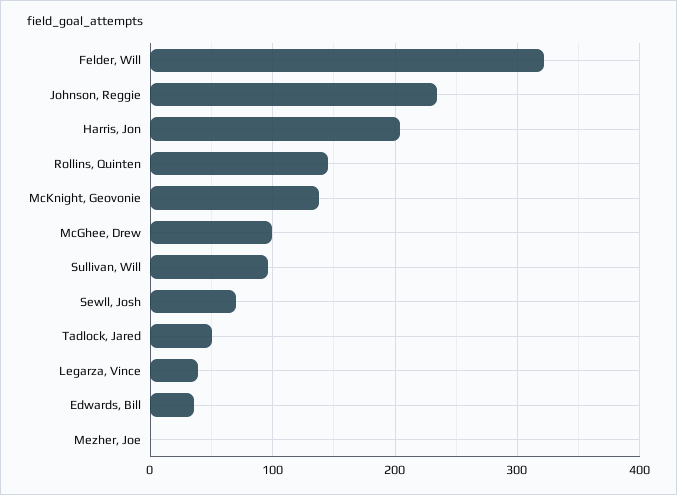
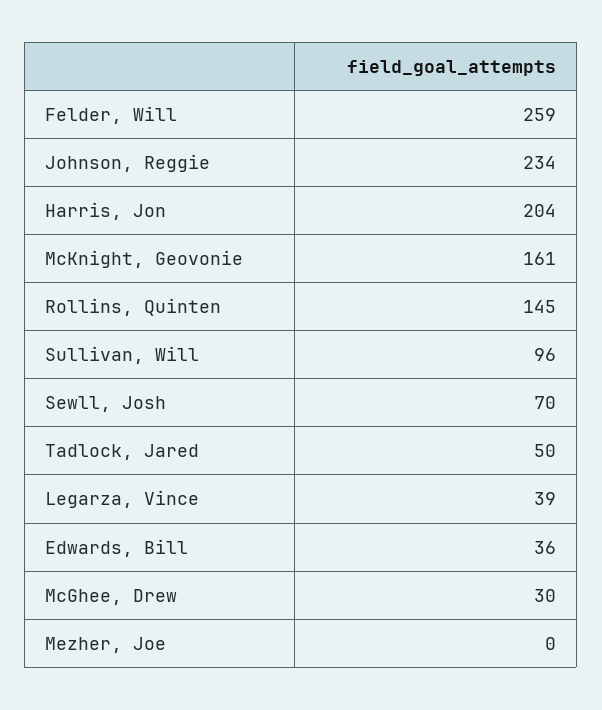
  {
-   "Felder, Will": 320,
+   "Felder, Will": 259,
    "Johnson, Reggie": 234,
    "Harris, Jon": 204,
    "Rollins, Quinten": 145,
-   "McKnight, Geovonie": 140,
+   "McKnight, Geovonie": 161,
-   "McGhee, Drew": 100,
+   "McGhee, Drew": 30,
    "Sullivan, Will": 96,
    "Sewll, Josh": 70,
    "Tadlock, Jared": 50,
    "Legarza, Vince": 39,
    "Edwards, Bill": 36,
    "Mezher, Joe": 0
  }

